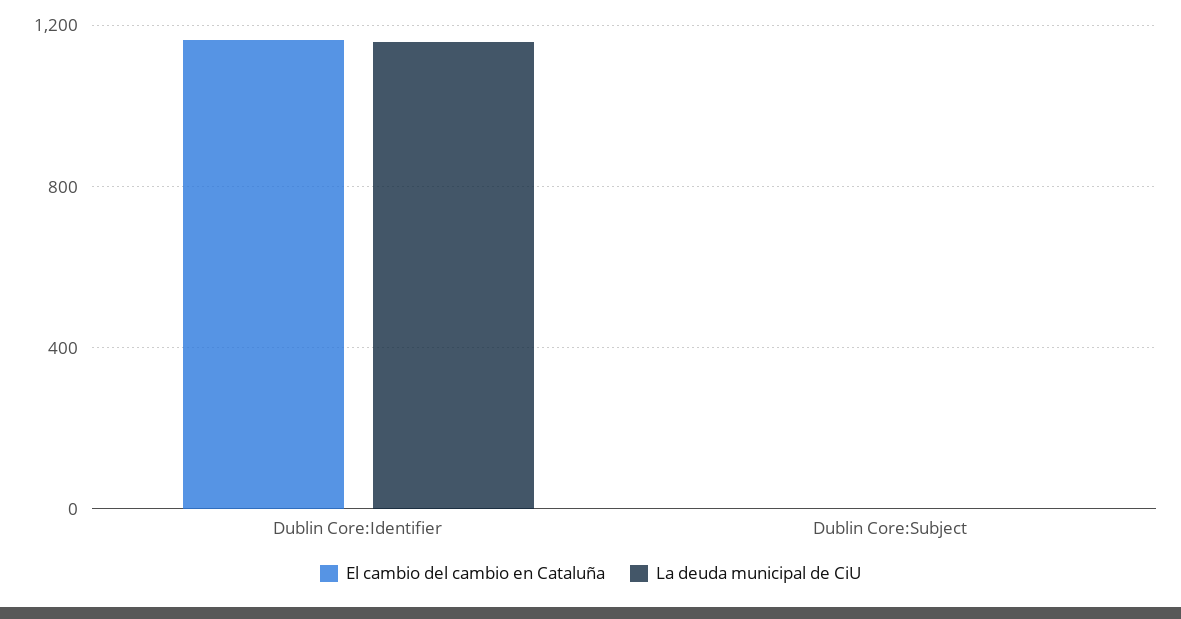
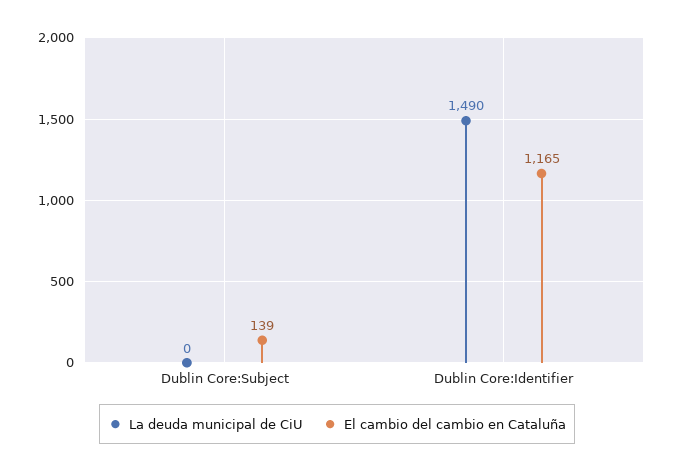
  {
    "El cambio del cambio en Cataluña": {
      "Dublin Core:Identifier": 1165,
-     "Dublin Core:Subject": 0
+     "Dublin Core:Subject": 139
    },
    "La deuda municipal de CiU": {
-     "Dublin Core:Identifier": 1150,
+     "Dublin Core:Identifier": 1490,
      "Dublin Core:Subject": 0
    }
  }

